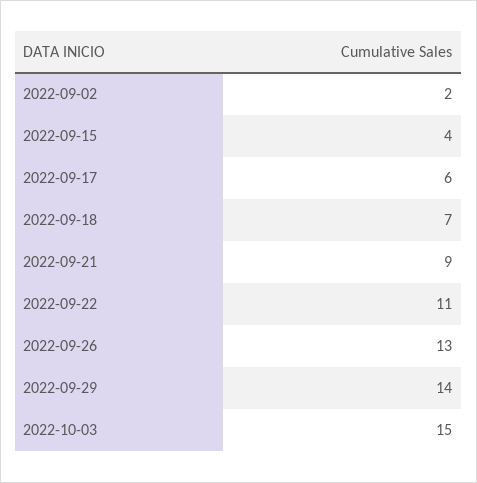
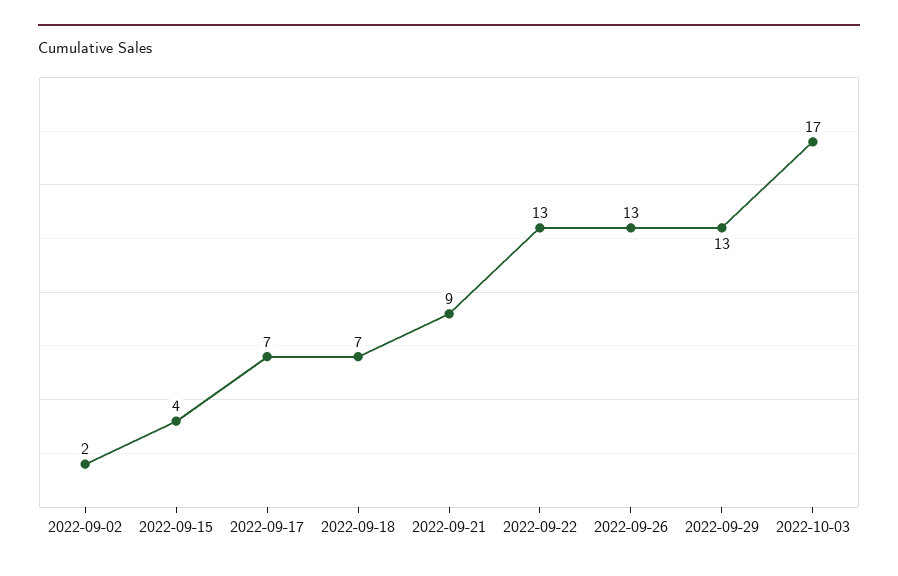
  {
    "2022-09-02": 2,
    "2022-09-15": 4,
-   "2022-09-17": 6,
+   "2022-09-17": 7,
    "2022-09-18": 7,
    "2022-09-21": 9,
-   "2022-09-22": 11,
+   "2022-09-22": 13,
    "2022-09-26": 13,
-   "2022-09-29": 14,
+   "2022-09-29": 13,
-   "2022-10-03": 15
+   "2022-10-03": 17
  }

